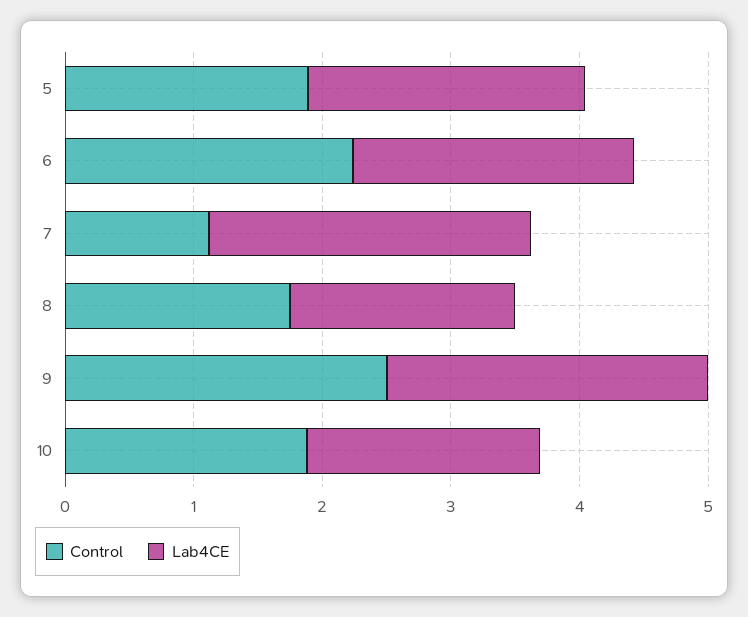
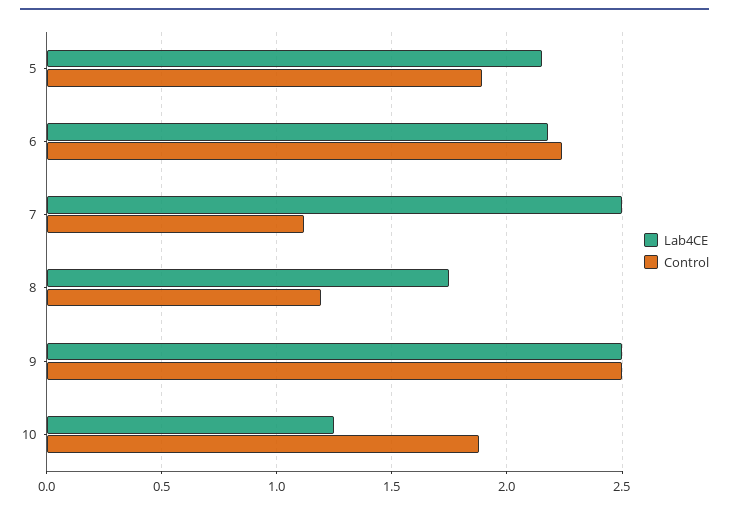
  {
    "Control": {
      "5": 1.9,
      "6": 2.25,
      "7": 1.1,
-     "8": 1.8,
+     "8": 1.2,
      "9": 2.5,
      "10": 1.9
    },
    "Lab4CE": {
      "5": 2.15,
      "6": 2.2,
      "7": 2.5,
      "8": 1.75,
      "9": 2.5,
-     "10": 1.8
+     "10": 1.25
    }
  }

